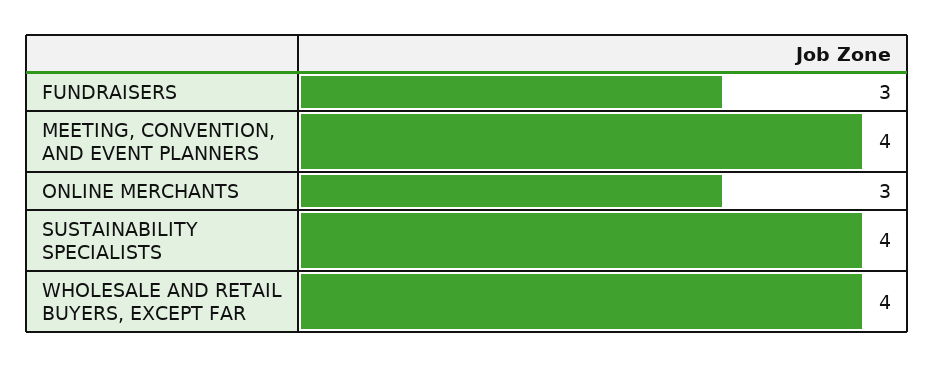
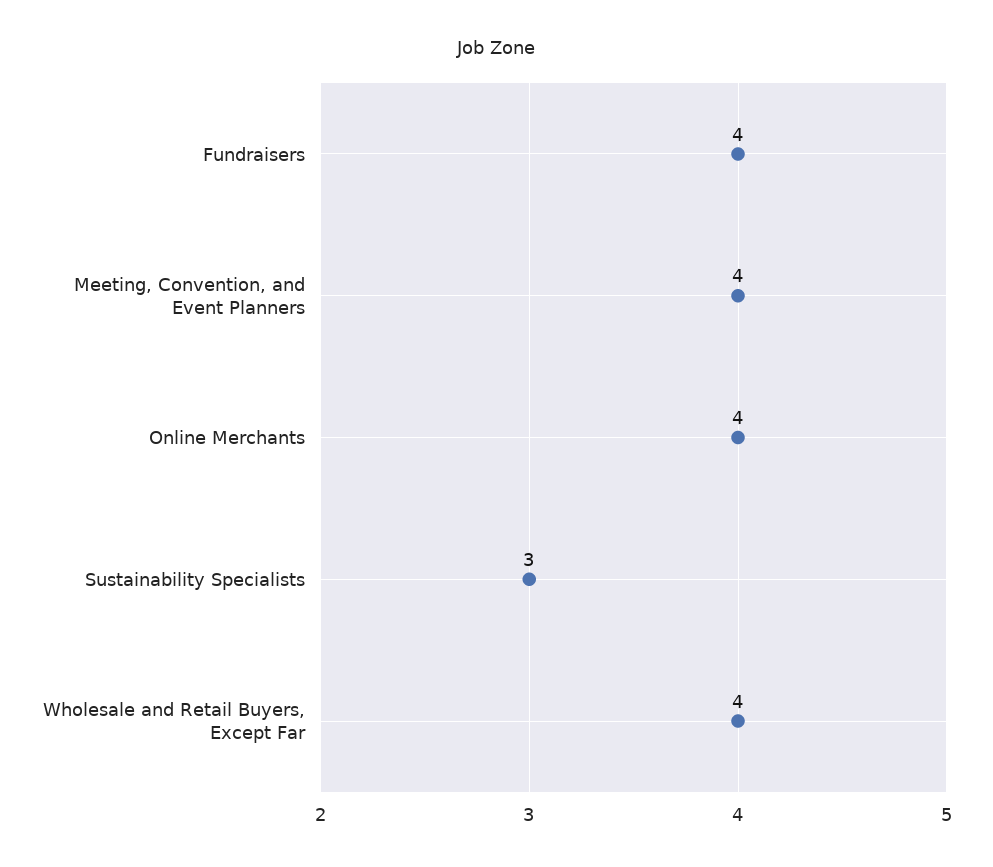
  {
-   "FUNDRAISERS": 3,
+   "FUNDRAISERS": 4,
    "MEETING, CONVENTION, AND EVENT PLANNERS": 4,
-   "ONLINE MERCHANTS": 3,
+   "ONLINE MERCHANTS": 4,
-   "SUSTAINABILITY SPECIALISTS": 4,
+   "SUSTAINABILITY SPECIALISTS": 3,
    "WHOLESALE AND RETAIL BUYERS, EXCEPT FAR": 4
  }

